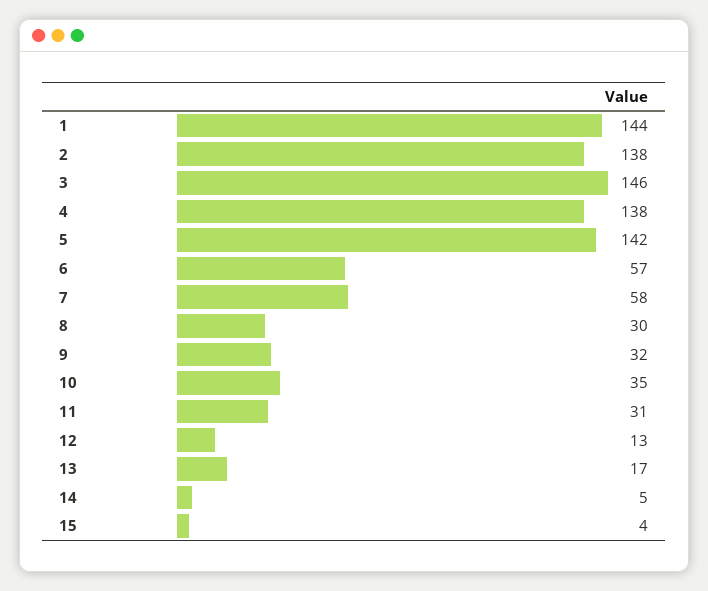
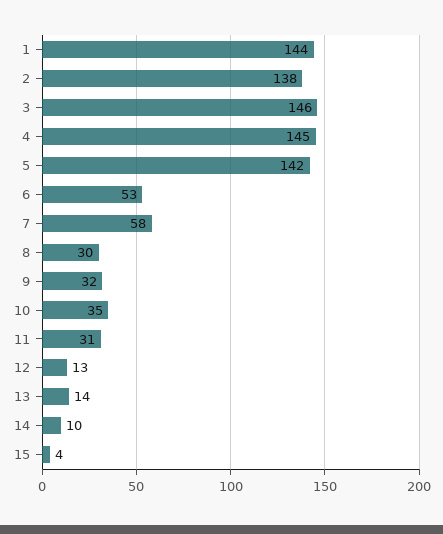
  {
    "1": 144,
    "2": 138,
    "3": 146,
-   "4": 138,
+   "4": 145,
    "5": 142,
-   "6": 57,
+   "6": 53,
    "7": 58,
    "8": 30,
    "9": 32,
    "10": 35,
    "11": 31,
    "12": 13,
-   "13": 17,
+   "13": 14,
-   "14": 5,
+   "14": 10,
    "15": 4
  }

